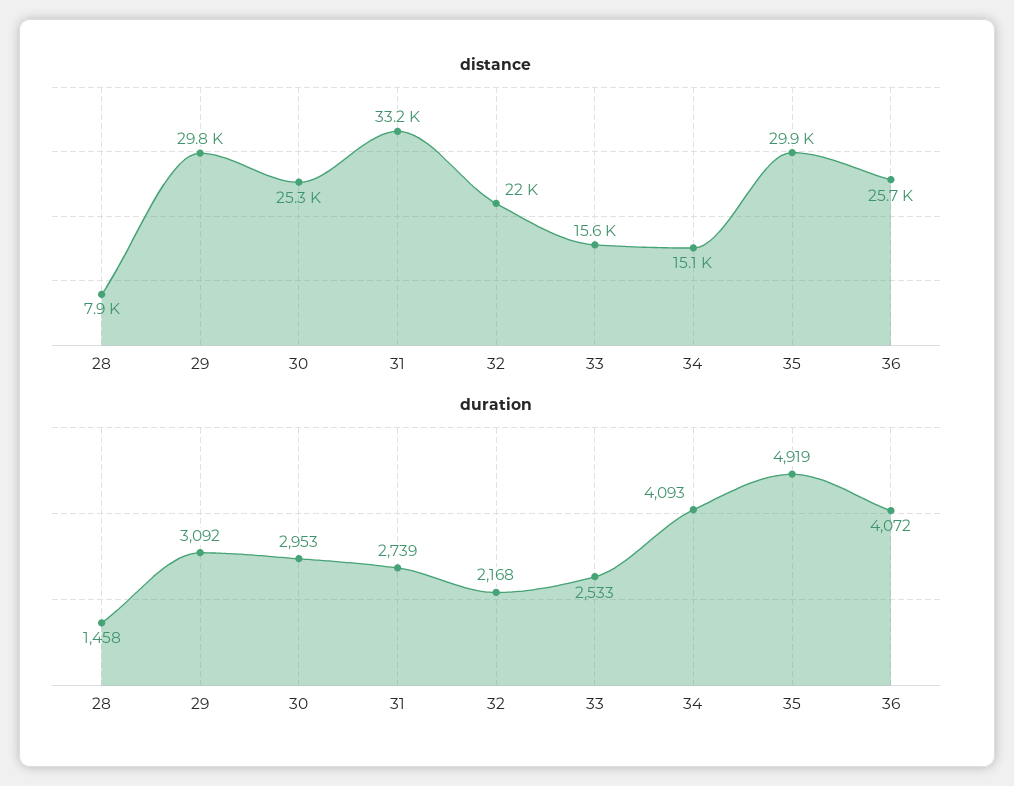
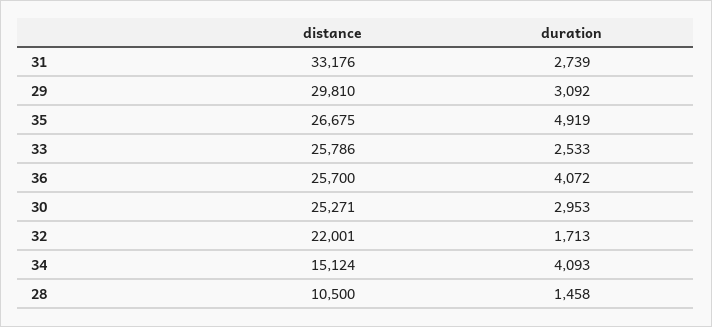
  {
    "distance": {
-     "28": 7900,
+     "28": 10500,
      "29": 29810,
      "30": 25271,
      "31": 33176,
      "32": 22001,
-     "33": 15600,
+     "33": 25786,
      "34": 15124,
-     "35": 29900,
+     "35": 26675,
      "36": 25700
    },
    "duration": {
      "28": 1458,
      "29": 3092,
      "30": 2953,
      "31": 2739,
-     "32": 2168,
+     "32": 1713,
      "33": 2533,
      "34": 4093,
      "35": 4919,
      "36": 4072
    }
  }

